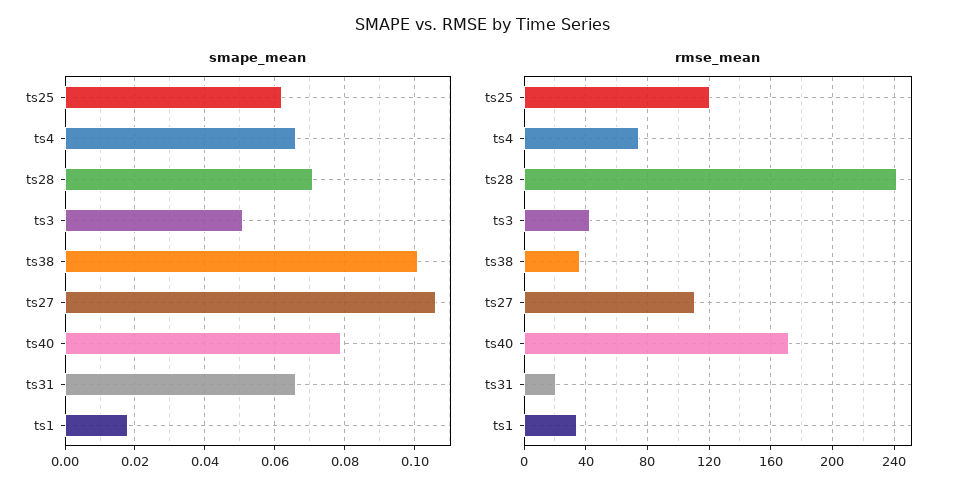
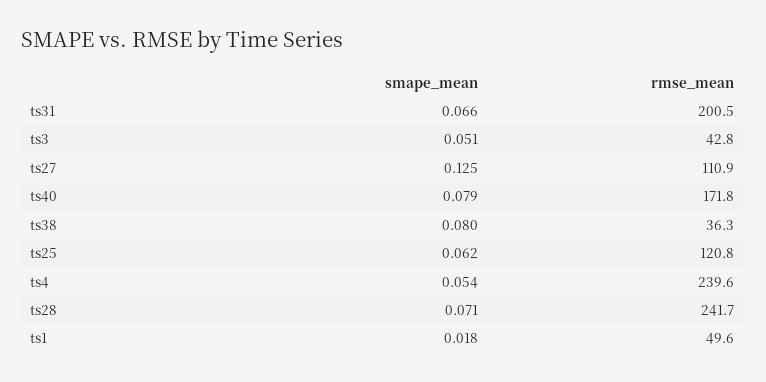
  {
    "smape_mean": {
      "ts25": 0.062,
-     "ts4": 0.065,
+     "ts4": 0.054,
      "ts28": 0.071,
      "ts3": 0.051,
-     "ts38": 0.1,
+     "ts38": 0.08,
-     "ts27": 0.105,
+     "ts27": 0.125,
      "ts40": 0.079,
      "ts31": 0.066,
      "ts1": 0.018
    },
    "rmse_mean": {
      "ts25": 120.8,
-     "ts4": 75,
+     "ts4": 239.6,
      "ts28": 241.7,
      "ts3": 42.8,
      "ts38": 36.3,
      "ts27": 110.9,
      "ts40": 171.8,
-     "ts31": 20,
+     "ts31": 200.5,
-     "ts1": 35
+     "ts1": 49.6
    }
  }

